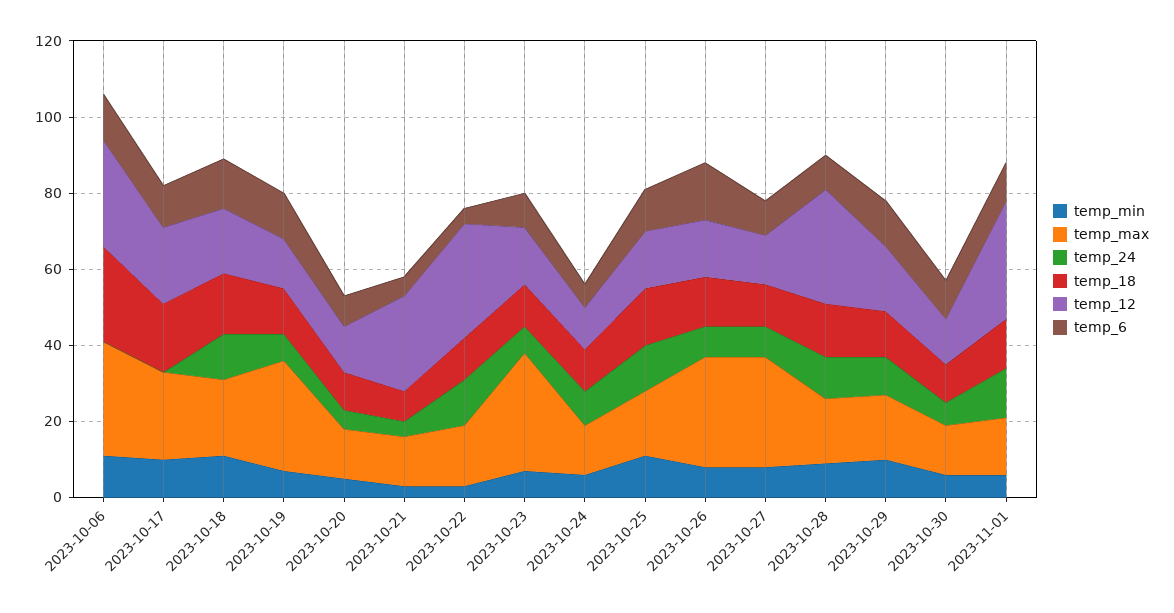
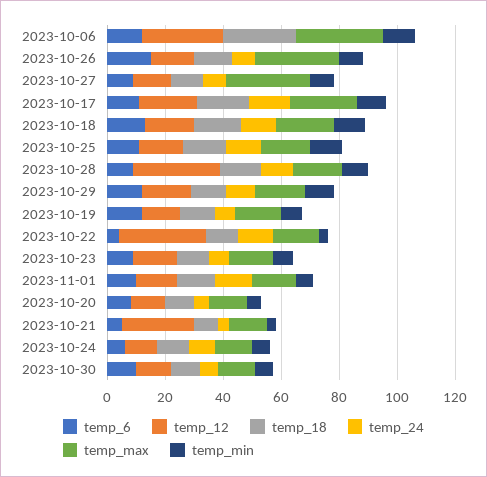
  {
    "temp_min": {
      "2023-10-06": 10,
      "2023-10-17": 10,
      "2023-10-18": 10,
      "2023-10-19": 5,
      "2023-10-20": 5,
      "2023-10-21": 5,
      "2023-10-22": 5,
      "2023-10-23": 5,
      "2023-10-24": 5,
      "2023-10-25": 10,
      "2023-10-26": 10,
      "2023-10-27": 10,
      "2023-10-28": 10,
      "2023-10-29": 10,
      "2023-10-30": 5,
      "2023-11-01": 5
    },
    "temp_max": {
      "2023-10-06": 30,
      "2023-10-17": 25,
      "2023-10-18": 20,
-     "2023-10-19": 30,
+     "2023-10-19": 15,
      "2023-10-20": 15,
      "2023-10-21": 15,
      "2023-10-22": 15,
-     "2023-10-23": 30,
+     "2023-10-23": 15,
      "2023-10-24": 15,
      "2023-10-25": 15,
      "2023-10-26": 30,
      "2023-10-27": 30,
      "2023-10-28": 15,
      "2023-10-29": 15,
      "2023-10-30": 15,
      "2023-11-01": 15
    },
    "temp_24": {
      "2023-10-06": 0,
-     "2023-10-17": 0,
+     "2023-10-17": 15,
      "2023-10-18": 10,
      "2023-10-19": 5,
      "2023-10-20": 5,
      "2023-10-21": 5,
      "2023-10-22": 10,
      "2023-10-23": 5,
      "2023-10-24": 10,
      "2023-10-25": 10,
      "2023-10-26": 10,
      "2023-10-27": 10,
      "2023-10-28": 10,
      "2023-10-29": 10,
      "2023-10-30": 5,
      "2023-11-01": 15
    },
    "temp_18": {
      "2023-10-06": 25,
      "2023-10-17": 20,
      "2023-10-18": 15,
      "2023-10-19": 10,
      "2023-10-20": 10,
      "2023-10-21": 10,
      "2023-10-22": 10,
      "2023-10-23": 10,
      "2023-10-24": 10,
      "2023-10-25": 15,
      "2023-10-26": 15,
      "2023-10-27": 10,
      "2023-10-28": 15,
      "2023-10-29": 10,
      "2023-10-30": 10,
      "2023-11-01": 15
    },
    "temp_12": {
      "2023-10-06": 30,
      "2023-10-17": 20,
      "2023-10-18": 15,
      "2023-10-19": 15,
      "2023-10-20": 10,
      "2023-10-21": 25,
      "2023-10-22": 30,
      "2023-10-23": 15,
      "2023-10-24": 10,
      "2023-10-25": 15,
      "2023-10-26": 15,
      "2023-10-27": 15,
      "2023-10-28": 30,
      "2023-10-29": 15,
      "2023-10-30": 10,
-     "2023-11-01": 30
+     "2023-11-01": 15
    },
    "temp_6": {
      "2023-10-06": 10,
      "2023-10-17": 10,
      "2023-10-18": 15,
      "2023-10-19": 10,
      "2023-10-20": 10,
      "2023-10-21": 5,
      "2023-10-22": 5,
      "2023-10-23": 10,
      "2023-10-24": 5,
      "2023-10-25": 10,
      "2023-10-26": 15,
      "2023-10-27": 10,
      "2023-10-28": 10,
      "2023-10-29": 10,
      "2023-10-30": 10,
      "2023-11-01": 10
    }
  }

